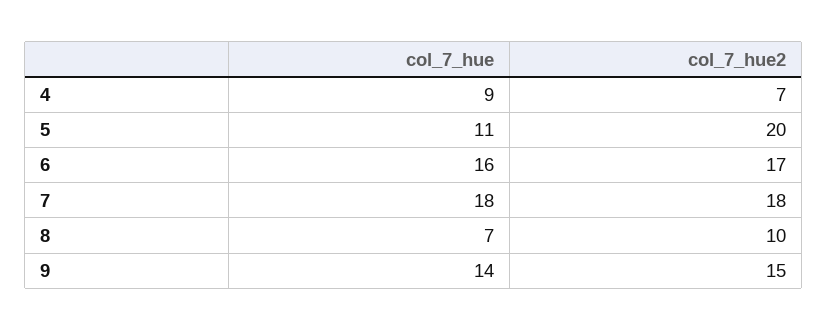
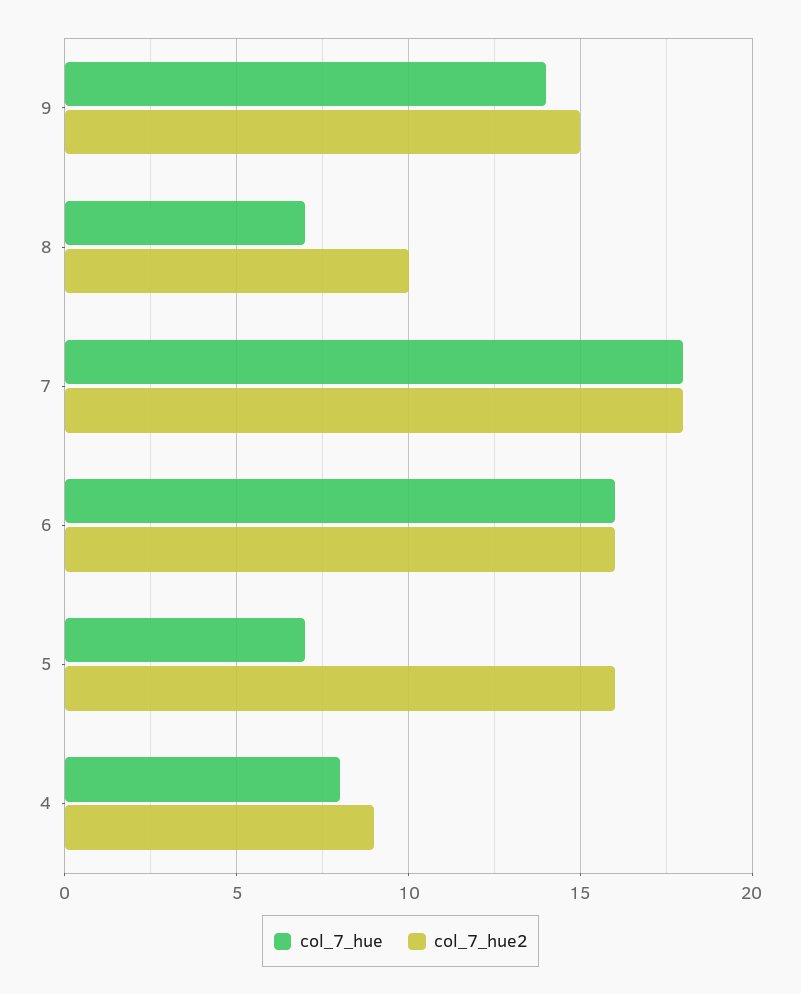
  {
    "col_7_hue": {
-     "4": 9,
+     "4": 8,
-     "5": 11,
+     "5": 7,
      "6": 16,
      "7": 18,
      "8": 7,
      "9": 14
    },
    "col_7_hue2": {
-     "4": 7,
+     "4": 9,
-     "5": 20,
+     "5": 16,
-     "6": 17,
+     "6": 16,
      "7": 18,
      "8": 10,
      "9": 15
    }
  }

